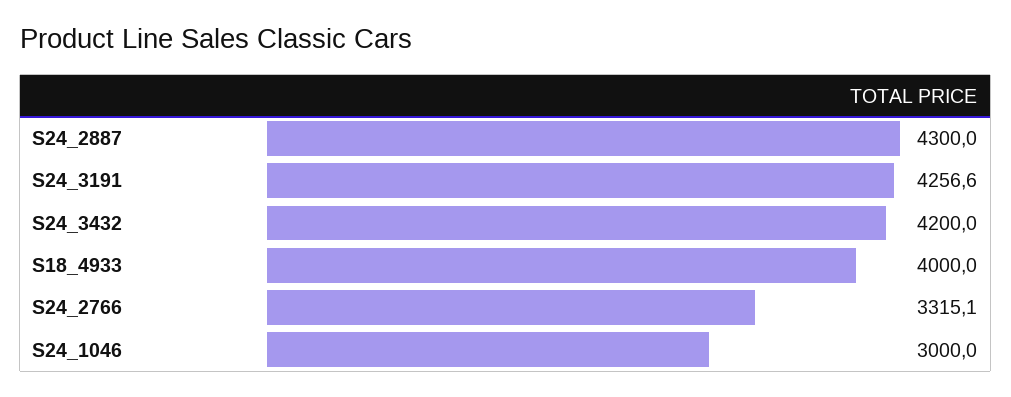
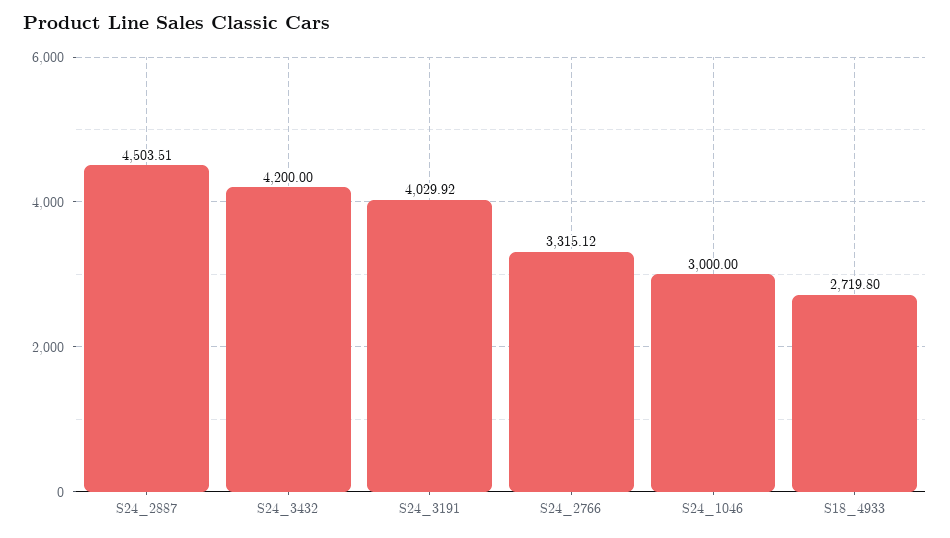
  {
-   "S24_2887": 4300,
+   "S24_2887": 4503.51,
-   "S24_3191": 4256.6,
+   "S24_3191": 4029.92,
    "S24_3432": 4200,
-   "S18_4933": 4000,
+   "S18_4933": 2719.8,
    "S24_2766": 3315.12,
    "S24_1046": 3000
  }

